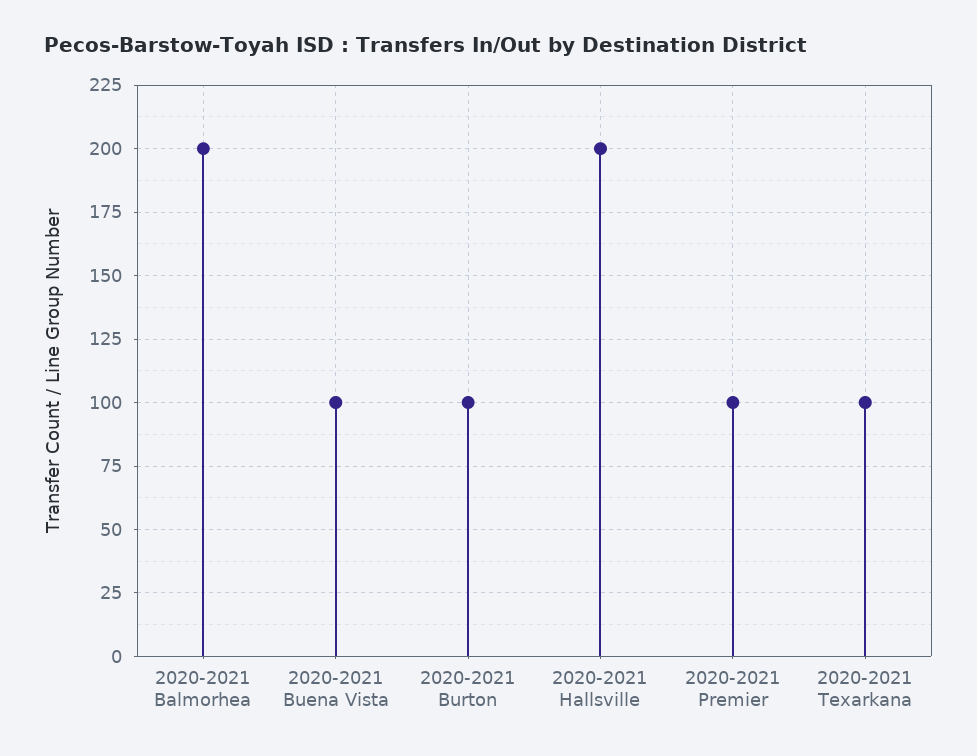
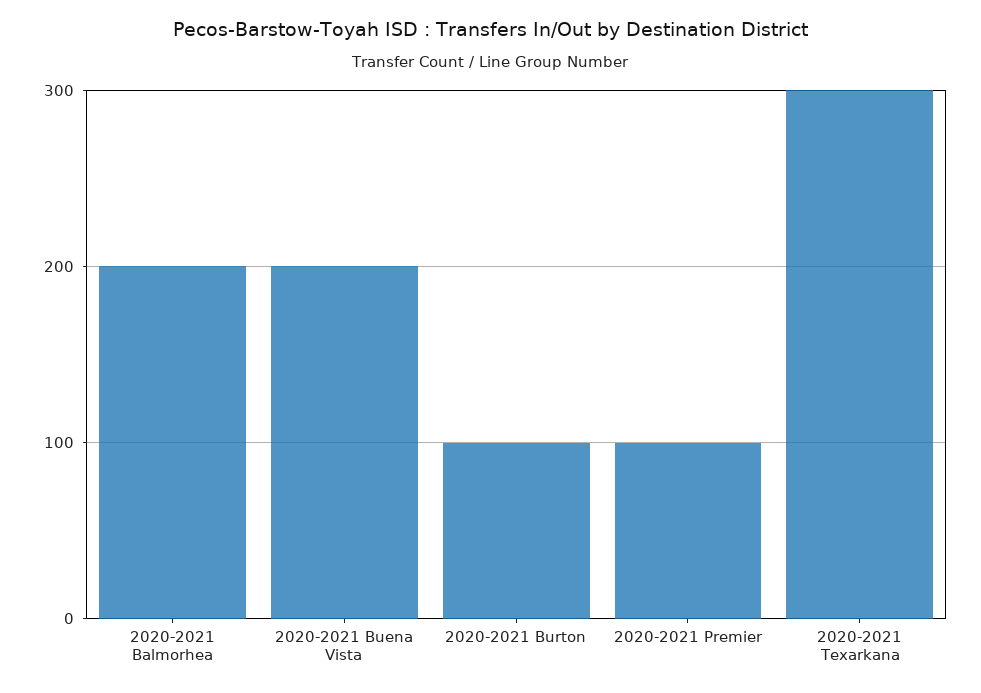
  {
    "2020-2021 Balmorhea": 200,
-   "2020-2021 Buena Vista": 100,
+   "2020-2021 Buena Vista": 200,
    "2020-2021 Burton": 100,
-   "2020-2021 Hallsville": 200,
    "2020-2021 Premier": 100,
-   "2020-2021 Texarkana": 100
+   "2020-2021 Texarkana": 300
  }

